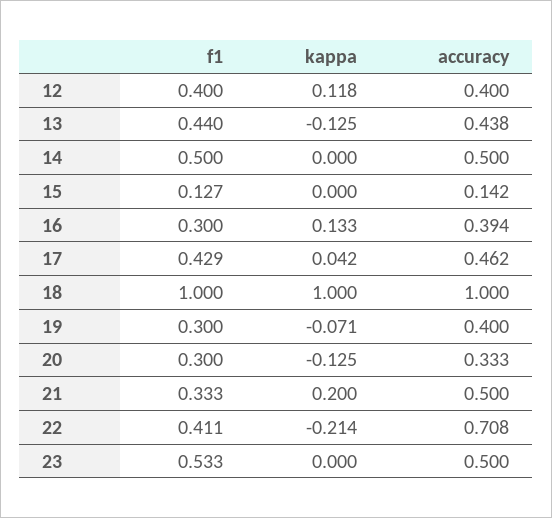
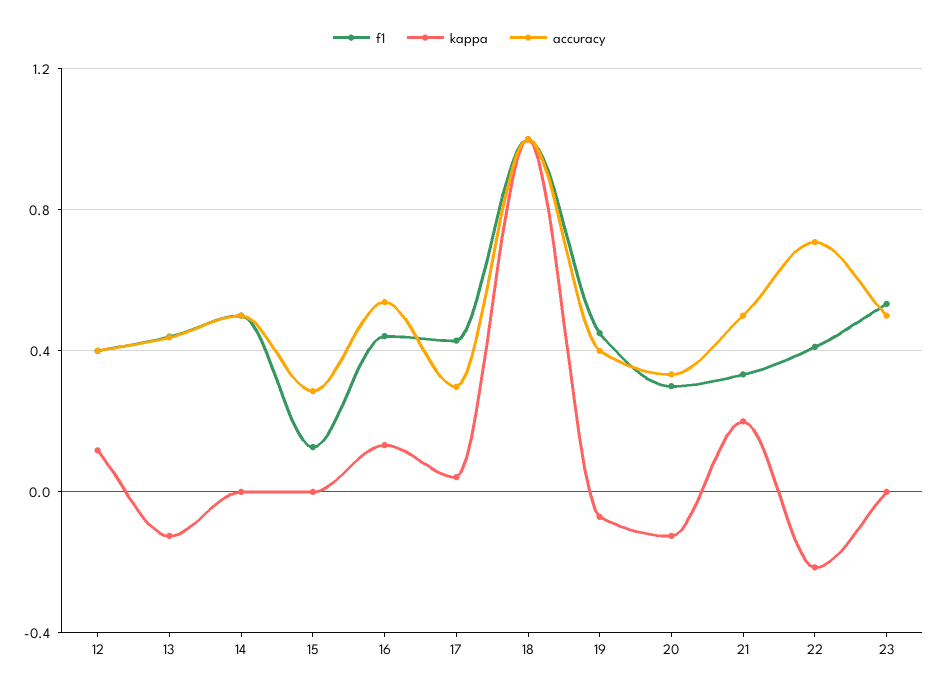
  {
    "f1": {
      "12": 0.4,
      "13": 0.44,
      "14": 0.5,
      "15": 0.127,
-     "16": 0.3,
+     "16": 0.45,
      "17": 0.429,
      "18": 1,
-     "19": 0.3,
+     "19": 0.45,
      "20": 0.3,
      "21": 0.333,
      "22": 0.411,
      "23": 0.533
    },
    "kappa": {
      "12": 0.118,
      "13": -0.125,
      "14": 0,
      "15": 0,
      "16": 0.133,
      "17": 0.042,
      "18": 1,
      "19": -0.071,
      "20": -0.125,
      "21": 0.2,
      "22": -0.214,
      "23": 0
    },
    "accuracy": {
      "12": 0.4,
      "13": 0.438,
      "14": 0.5,
-     "15": 0.142,
+     "15": 0.3,
-     "16": 0.394,
+     "16": 0.55,
-     "17": 0.462,
+     "17": 0.3,
      "18": 1,
      "19": 0.4,
      "20": 0.333,
      "21": 0.5,
      "22": 0.708,
      "23": 0.5
    }
  }

